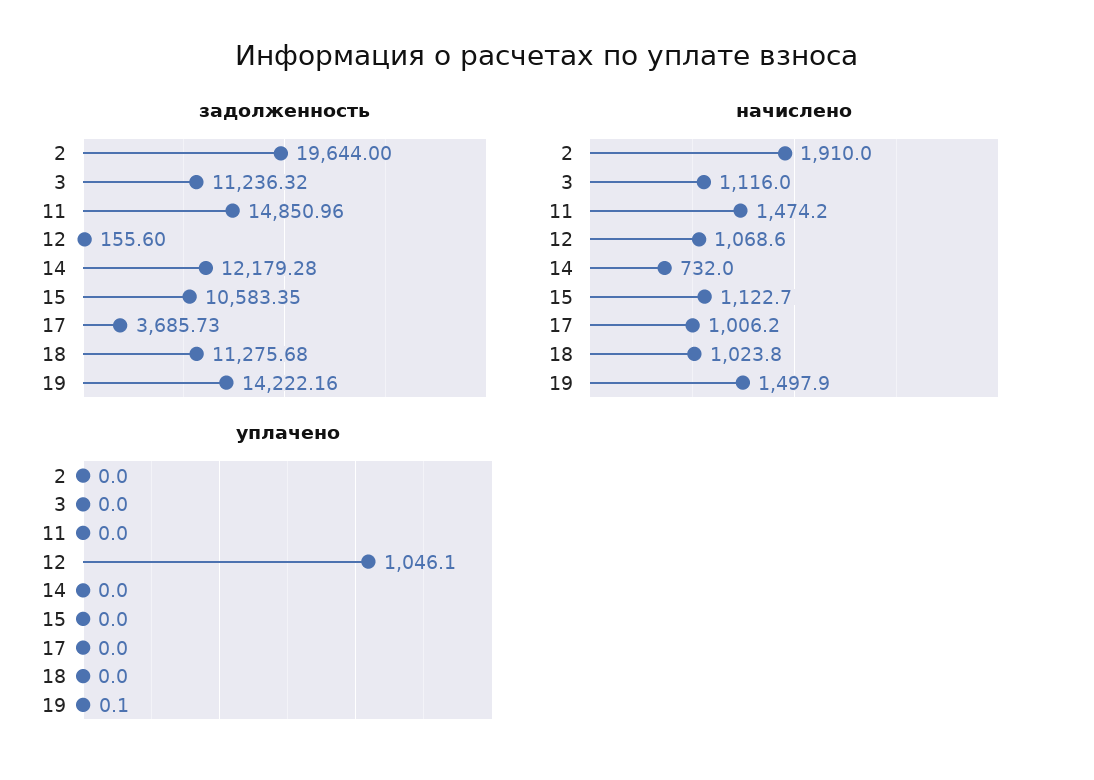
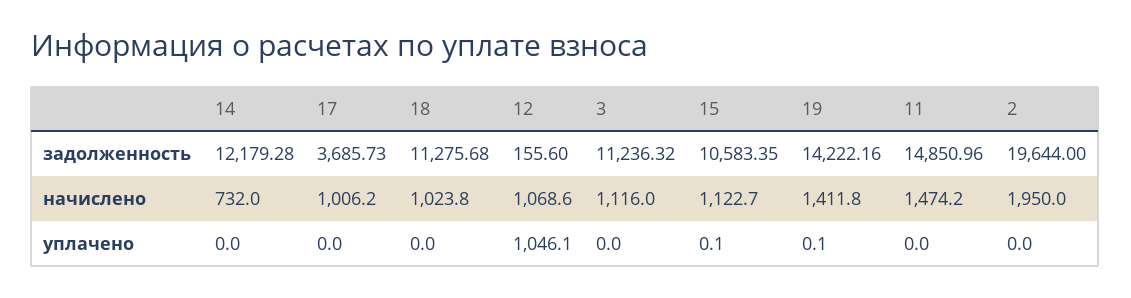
  {
    "задолженность": {
      "2": 19644,
      "3": 11236.32,
      "11": 14850.96,
      "12": 155.6,
      "14": 12179.28,
      "15": 10583.35,
      "17": 3685.73,
      "18": 11275.68,
      "19": 14222.16
    },
    "начислено": {
-     "2": 1910,
+     "2": 1950,
      "3": 1116,
      "11": 1474.2,
      "12": 1068.6,
      "14": 732,
      "15": 1122.7,
      "17": 1006.2,
      "18": 1023.8,
-     "19": 1497.9
+     "19": 1411.8
    },
    "уплачено": {
      "2": 0,
      "3": 0,
      "11": 0,
      "12": 1046.1,
      "14": 0,
-     "15": 0,
+     "15": 0.1,
      "17": 0,
      "18": 0,
      "19": 0.1
    }
  }

